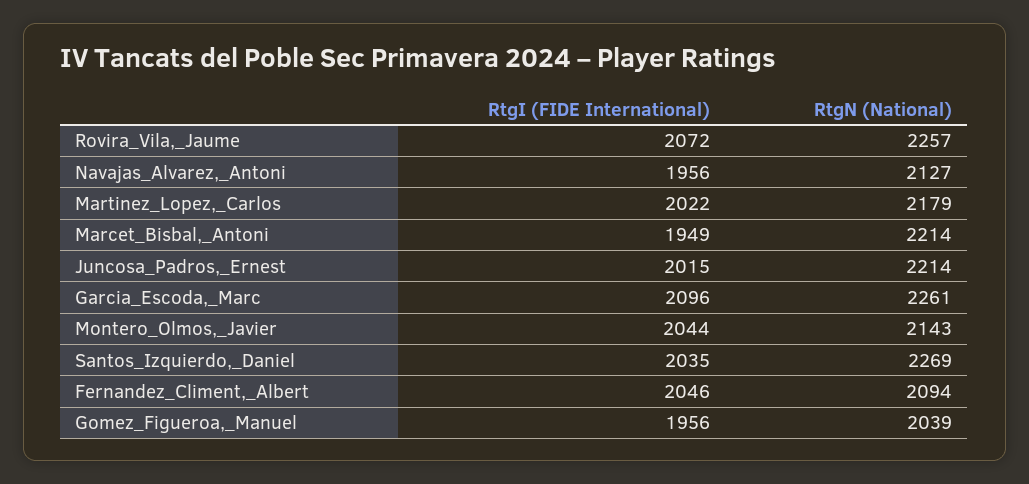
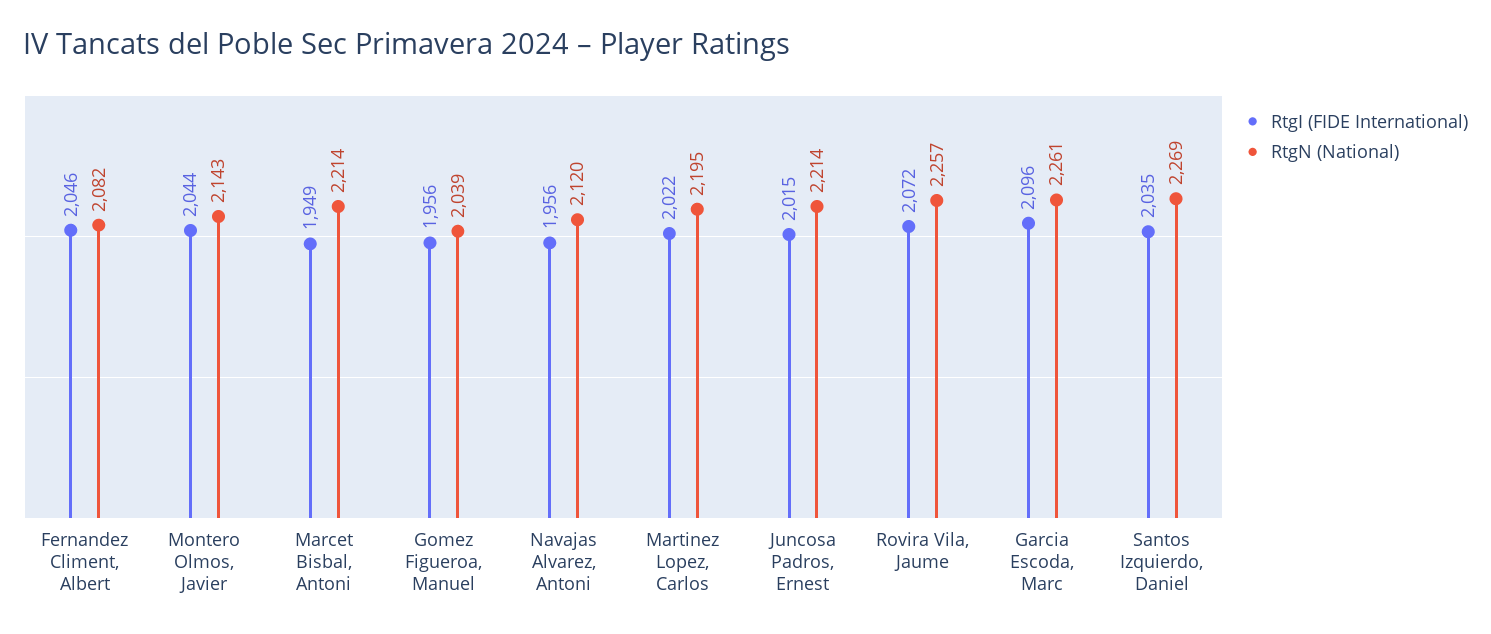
  {
    "RtgI (FIDE International)": {
      "Rovira_Vila,_Jaume": 2072,
      "Navajas_Alvarez,_Antoni": 1956,
      "Martinez_Lopez,_Carlos": 2022,
      "Marcet_Bisbal,_Antoni": 1949,
      "Juncosa_Padros,_Ernest": 2015,
      "Garcia_Escoda,_Marc": 2096,
      "Montero_Olmos,_Javier": 2044,
      "Santos_Izquierdo,_Daniel": 2035,
      "Fernandez_Climent,_Albert": 2046,
      "Gomez_Figueroa,_Manuel": 1956
    },
    "RtgN (National)": {
      "Rovira_Vila,_Jaume": 2257,
-     "Navajas_Alvarez,_Antoni": 2127,
+     "Navajas_Alvarez,_Antoni": 2120,
-     "Martinez_Lopez,_Carlos": 2179,
+     "Martinez_Lopez,_Carlos": 2195,
      "Marcet_Bisbal,_Antoni": 2214,
      "Juncosa_Padros,_Ernest": 2214,
      "Garcia_Escoda,_Marc": 2261,
      "Montero_Olmos,_Javier": 2143,
      "Santos_Izquierdo,_Daniel": 2269,
-     "Fernandez_Climent,_Albert": 2094,
+     "Fernandez_Climent,_Albert": 2082,
      "Gomez_Figueroa,_Manuel": 2039
    }
  }

